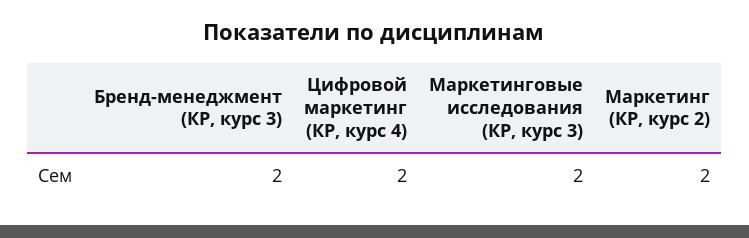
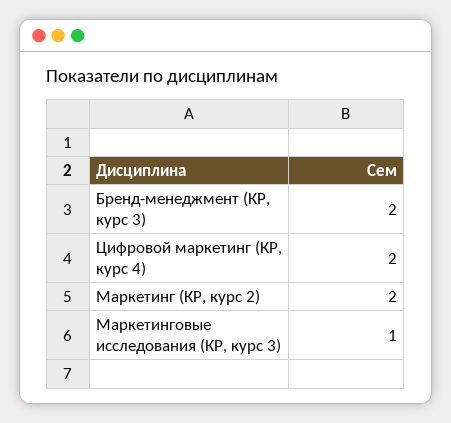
  {
    "Бренд-менеджмент (КР, курс 3)": 2,
    "Цифровой маркетинг (КР, курс 4)": 2,
-   "Маркетинговые исследования (КР, курс 3)": 2,
+   "Маркетинговые исследования (КР, курс 3)": 1,
    "Маркетинг (КР, курс 2)": 2
  }

